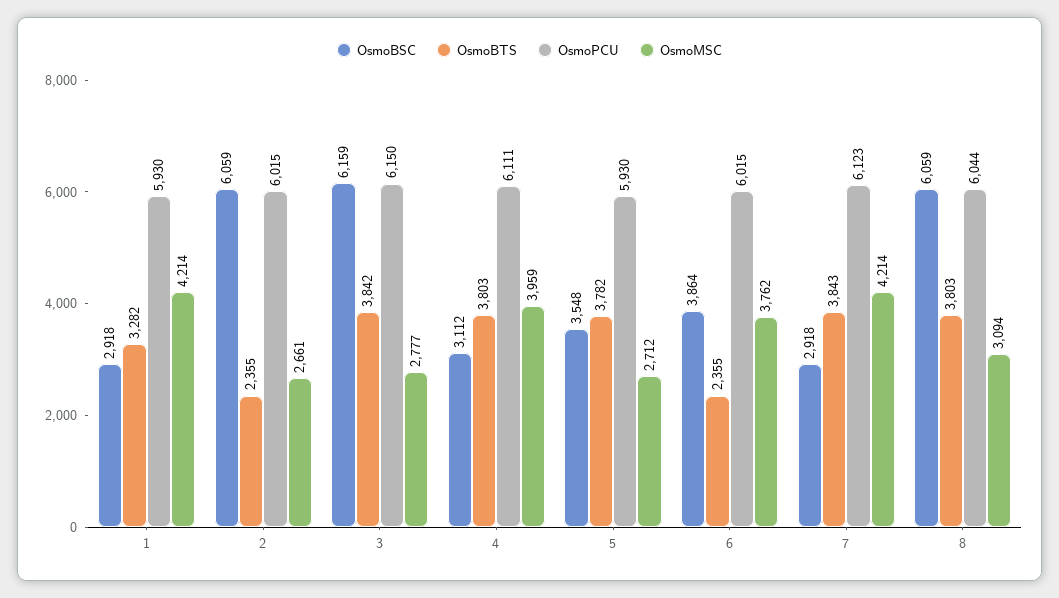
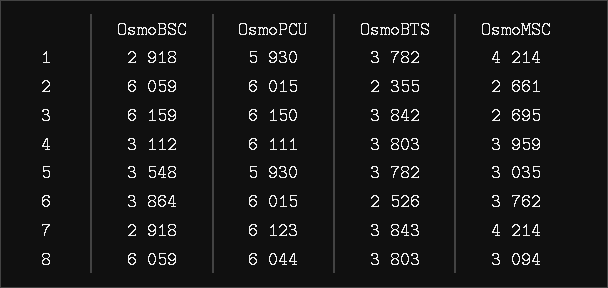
  {
    "OsmoBSC": {
      "1": 2918,
      "2": 6059,
      "3": 6159,
      "4": 3112,
      "5": 3548,
      "6": 3864,
      "7": 2918,
      "8": 6059
    },
    "OsmoBTS": {
-     "1": 3282,
+     "1": 3782,
      "2": 2355,
      "3": 3842,
      "4": 3803,
      "5": 3782,
-     "6": 2355,
+     "6": 2526,
      "7": 3843,
      "8": 3803
    },
    "OsmoPCU": {
      "1": 5930,
      "2": 6015,
      "3": 6150,
      "4": 6111,
      "5": 5930,
      "6": 6015,
      "7": 6123,
      "8": 6044
    },
    "OsmoMSC": {
      "1": 4214,
      "2": 2661,
-     "3": 2777,
+     "3": 2695,
      "4": 3959,
-     "5": 2712,
+     "5": 3035,
      "6": 3762,
      "7": 4214,
      "8": 3094
    }
  }

